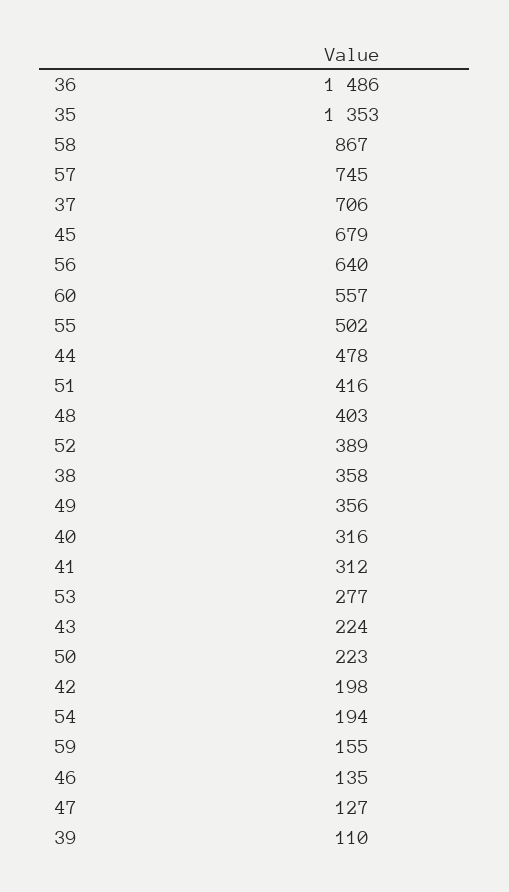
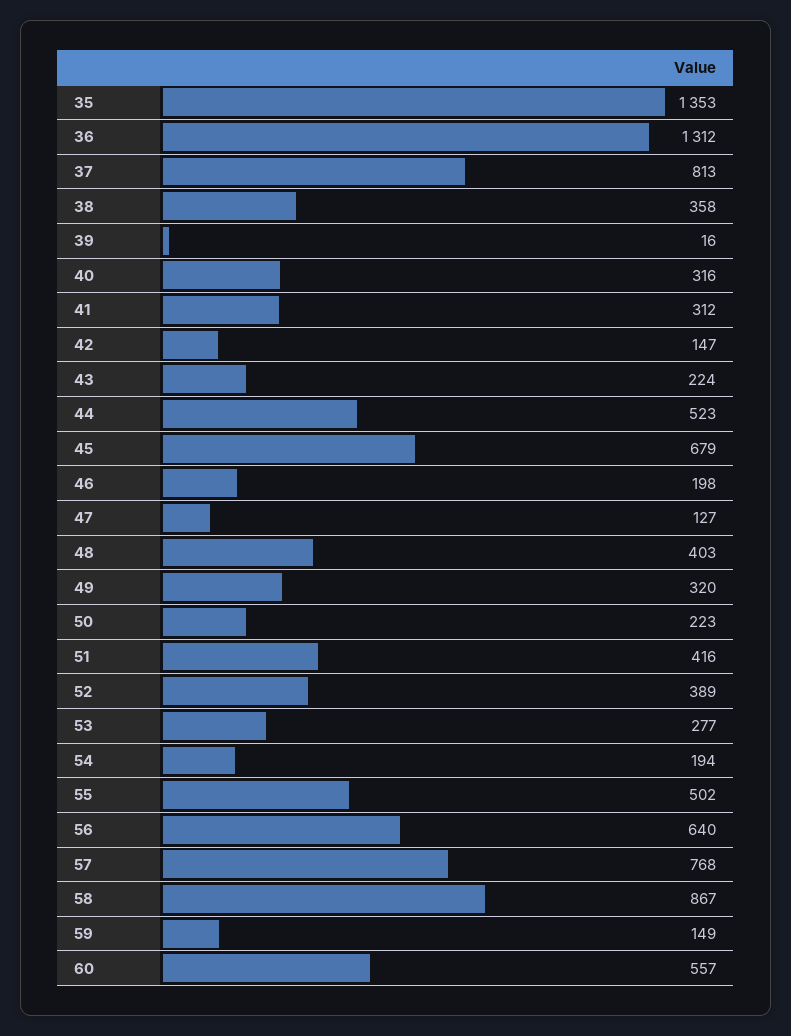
  {
-   "36": 1486,
+   "36": 1312,
    "35": 1353,
    "58": 867,
-   "57": 745,
+   "57": 768,
-   "37": 706,
+   "37": 813,
    "45": 679,
    "56": 640,
    "60": 557,
    "55": 502,
-   "44": 478,
+   "44": 523,
    "51": 416,
    "48": 403,
    "52": 389,
    "38": 358,
-   "49": 356,
+   "49": 320,
    "40": 316,
    "41": 312,
    "53": 277,
    "43": 224,
    "50": 223,
-   "42": 198,
+   "42": 147,
    "54": 194,
-   "59": 155,
+   "59": 149,
-   "46": 135,
+   "46": 198,
    "47": 127,
-   "39": 110
+   "39": 16
  }

